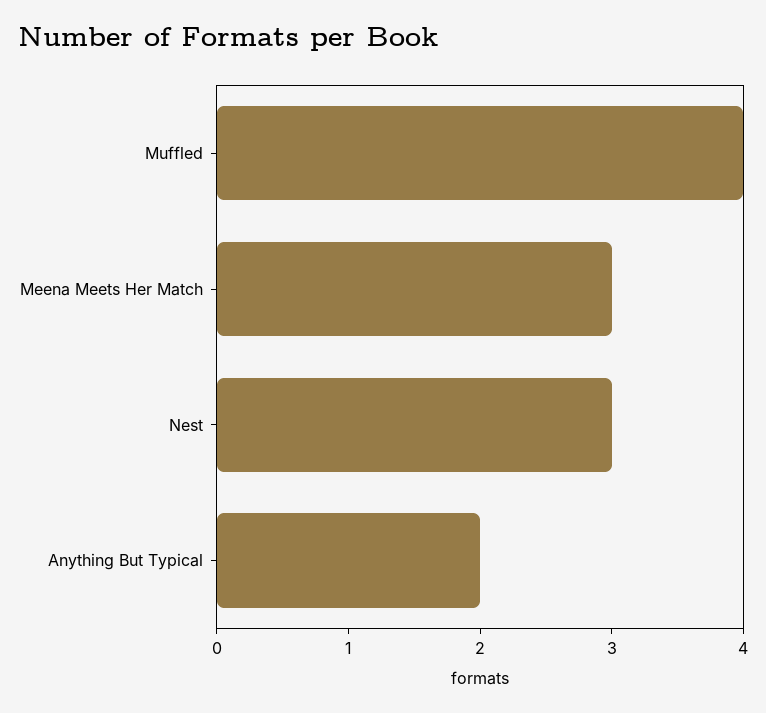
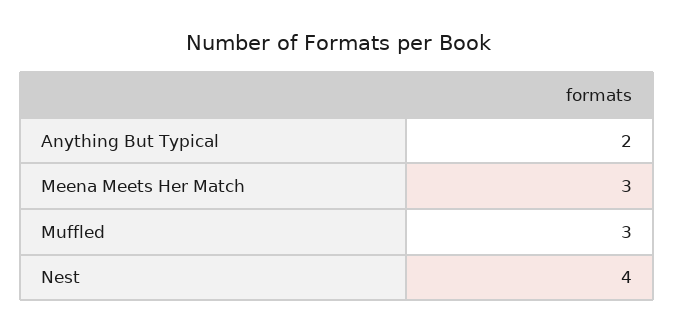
  {
-   "Muffled": 4,
+   "Muffled": 3,
    "Meena Meets Her Match": 3,
-   "Nest": 3,
+   "Nest": 4,
    "Anything But Typical": 2
  }

